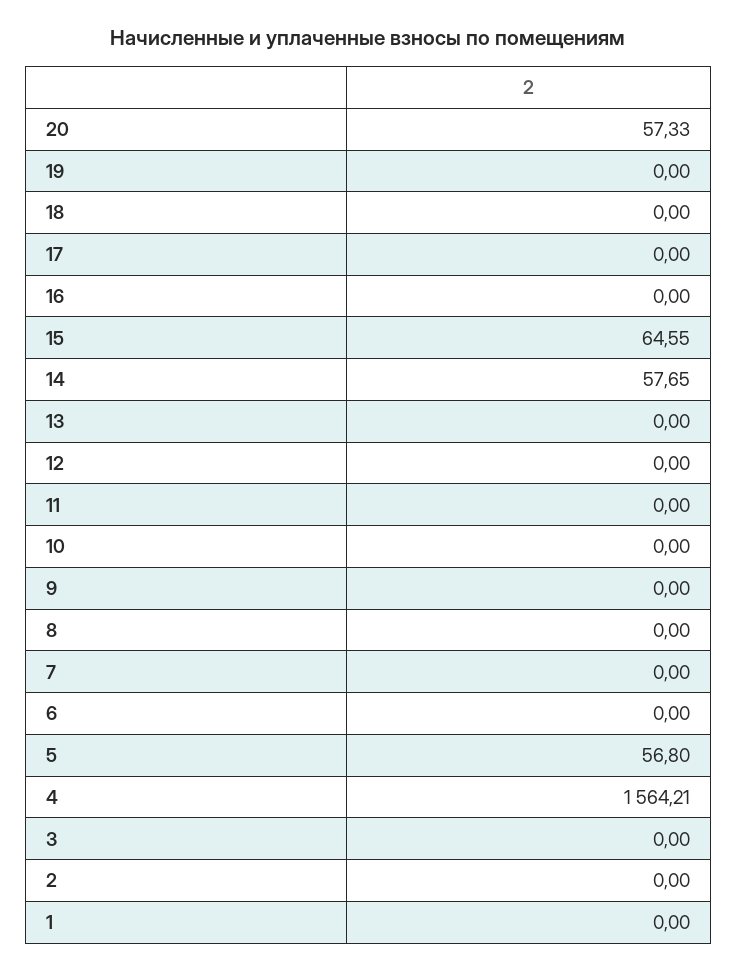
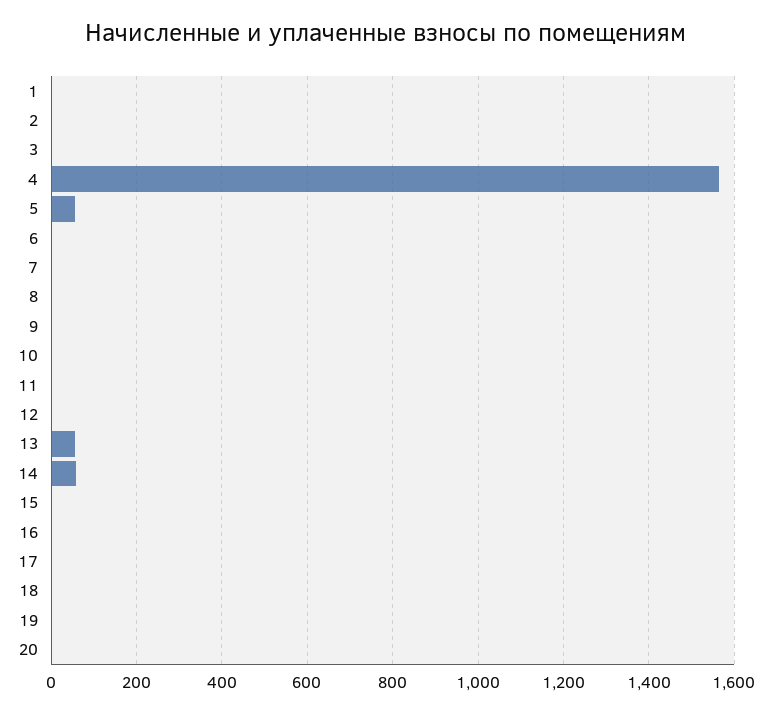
  {
-   "20": 57.33,
+   "20": 0,
    "19": 0,
    "18": 0,
    "17": 0,
    "16": 0,
-   "15": 64.55,
+   "15": 0,
    "14": 57.65,
-   "13": 0,
+   "13": 60,
    "12": 0,
    "11": 0,
    "10": 0,
    "9": 0,
    "8": 0,
    "7": 0,
    "6": 0,
    "5": 56.8,
    "4": 1564.21,
    "3": 0,
    "2": 0,
    "1": 0
  }

